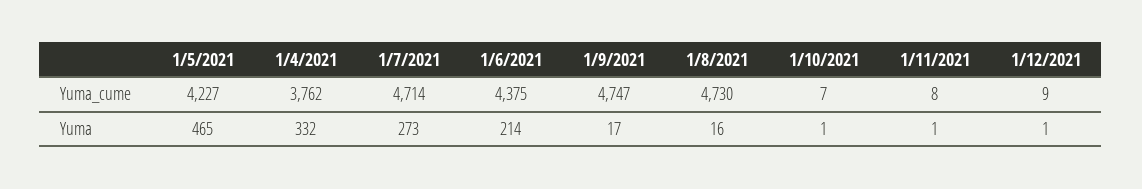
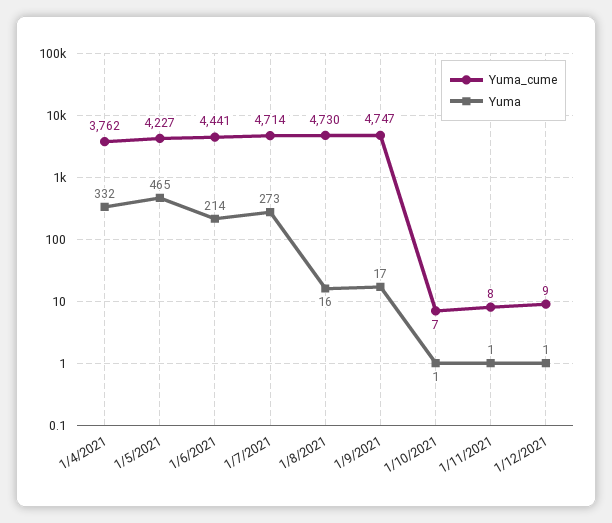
  {
    "Yuma_cume": {
      "1/5/2021": 4227,
      "1/4/2021": 3762,
      "1/7/2021": 4714,
-     "1/6/2021": 4375,
+     "1/6/2021": 4441,
      "1/9/2021": 4747,
      "1/8/2021": 4730,
      "1/10/2021": 7,
      "1/11/2021": 8,
      "1/12/2021": 9
    },
    "Yuma": {
      "1/5/2021": 465,
      "1/4/2021": 332,
      "1/7/2021": 273,
      "1/6/2021": 214,
      "1/9/2021": 17,
      "1/8/2021": 16,
      "1/10/2021": 1,
      "1/11/2021": 1,
      "1/12/2021": 1
    }
  }

